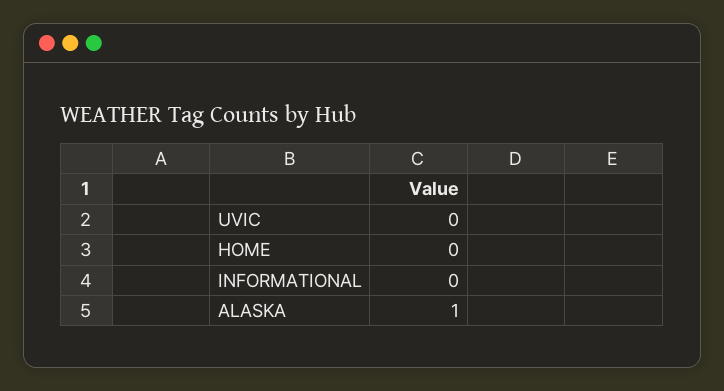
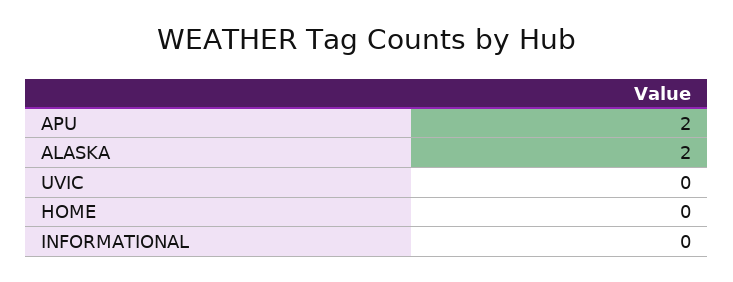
  {
    "UVIC": 0,
    "HOME": 0,
    "INFORMATIONAL": 0,
-   "ALASKA": 1
+   "ALASKA": 2,
+   "APU": 2
  }

